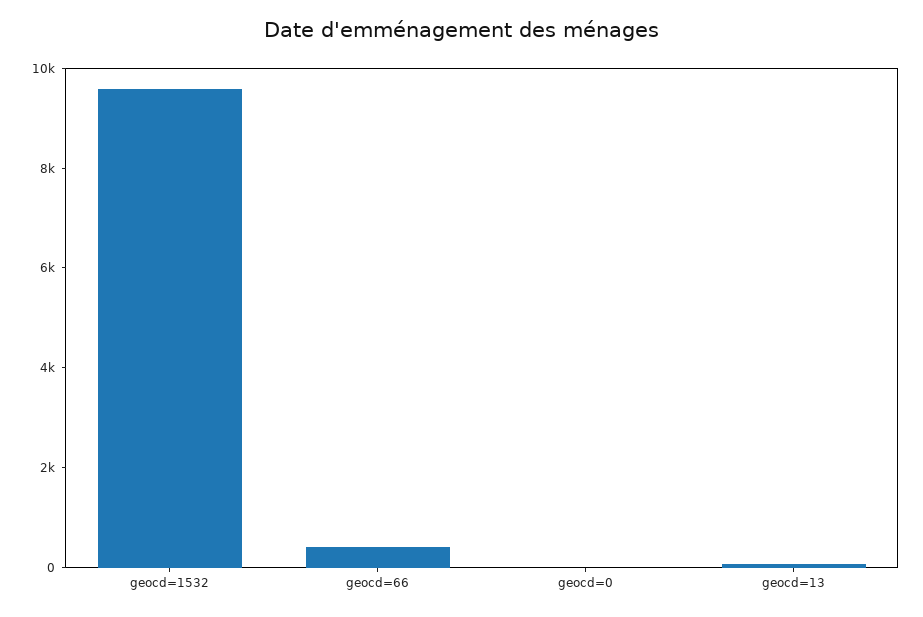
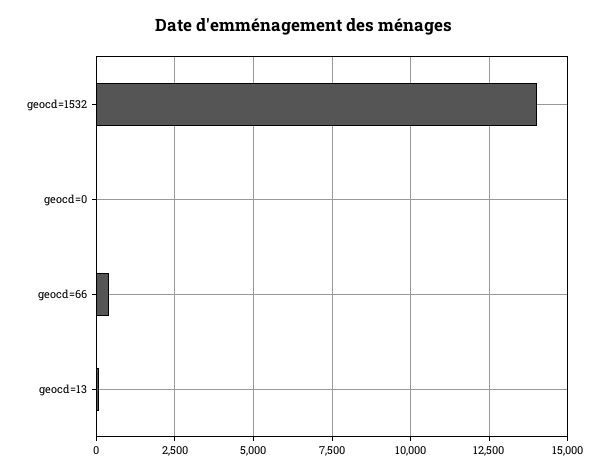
  {
-   "geocd=1532": 9500,
+   "geocd=1532": 14000,
    "geocd=66": 500,
    "geocd=0": 0,
    "geocd=13": 0
  }

